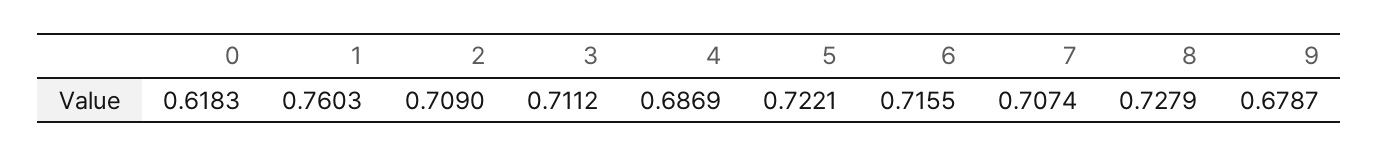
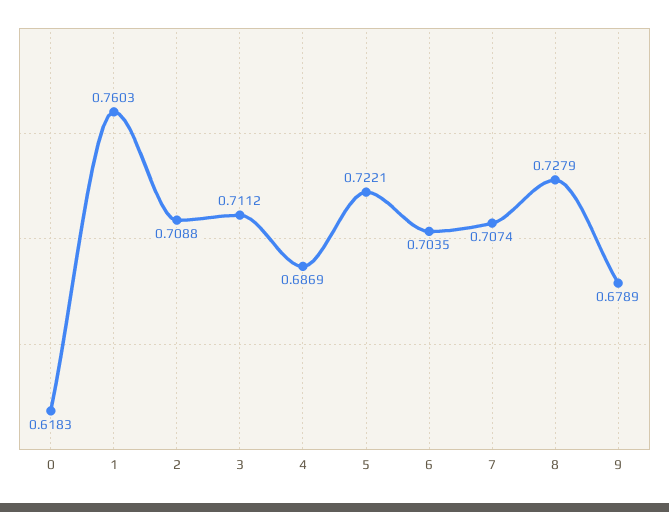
  {
    "0": 0.6183,
    "1": 0.7603,
-   "2": 0.709,
+   "2": 0.7088,
    "3": 0.7112,
    "4": 0.6869,
    "5": 0.7221,
-   "6": 0.7155,
+   "6": 0.7035,
    "7": 0.7074,
    "8": 0.7279,
-   "9": 0.6787
+   "9": 0.6789
  }

